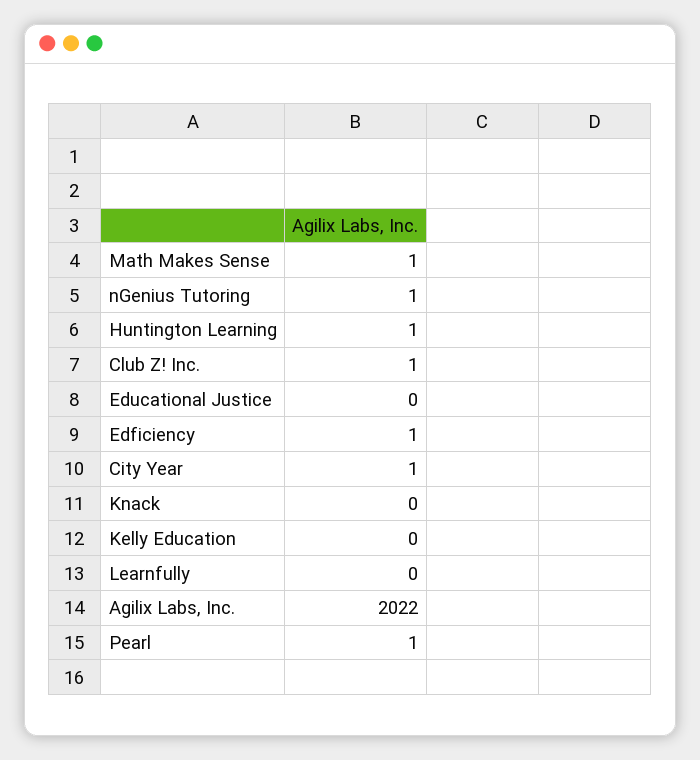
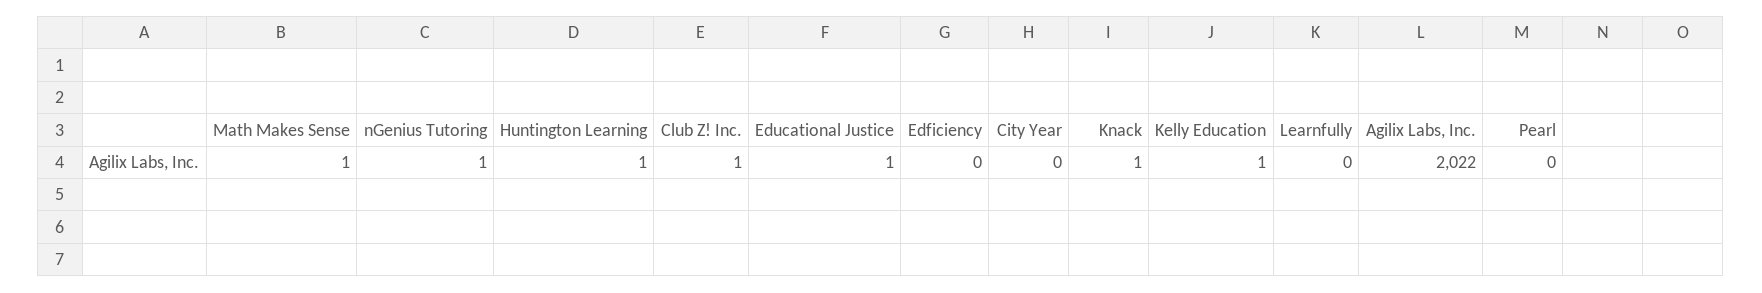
  {
    "Math Makes Sense": 1,
    "nGenius Tutoring": 1,
    "Huntington Learning": 1,
    "Club Z! Inc.": 1,
-   "Educational Justice": 0,
+   "Educational Justice": 1,
-   "Edficiency": 1,
+   "Edficiency": 0,
-   "City Year": 1,
+   "City Year": 0,
-   "Knack": 0,
+   "Knack": 1,
-   "Kelly Education": 0,
+   "Kelly Education": 1,
    "Learnfully": 0,
    "Agilix Labs, Inc.": 2022,
-   "Pearl": 1
+   "Pearl": 0
  }

